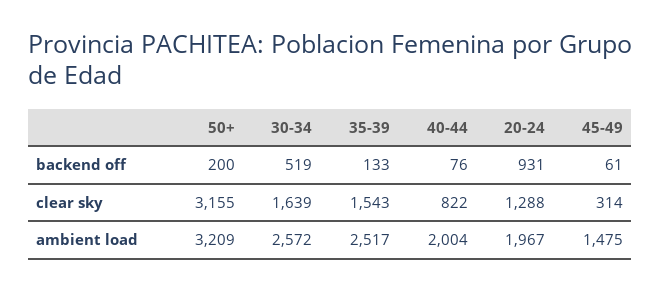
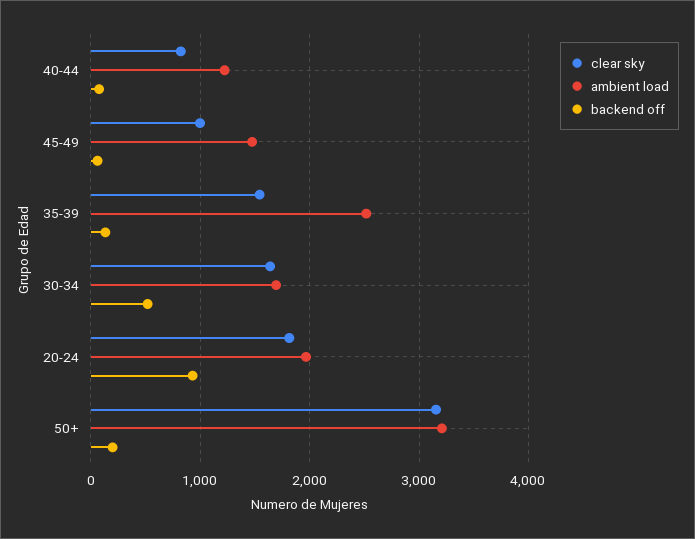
  {
    "backend off": {
      "50+": 200,
      "30-34": 519,
      "35-39": 133,
      "40-44": 76,
      "20-24": 931,
      "45-49": 61
    },
    "clear sky": {
      "50+": 3155,
      "30-34": 1639,
      "35-39": 1543,
      "40-44": 822,
-     "20-24": 1288,
+     "20-24": 1800,
-     "45-49": 314
+     "45-49": 1000
    },
    "ambient load": {
      "50+": 3209,
-     "30-34": 2572,
+     "30-34": 1700,
      "35-39": 2517,
-     "40-44": 2004,
+     "40-44": 1200,
      "20-24": 1967,
      "45-49": 1475
    }
  }

